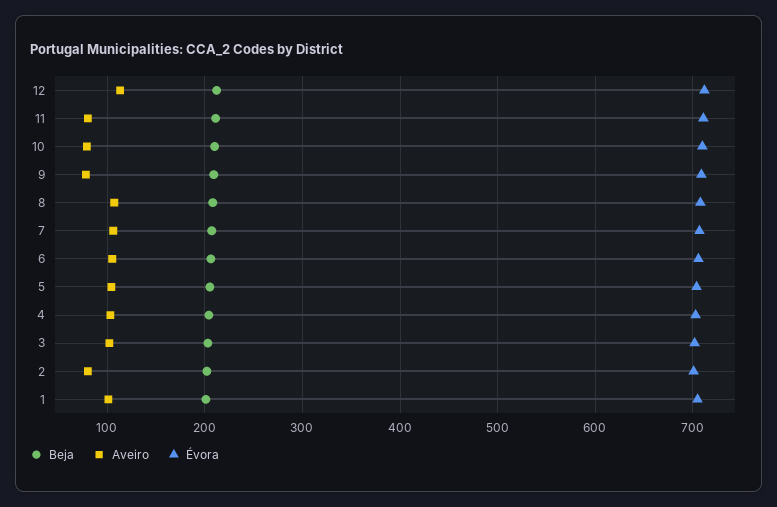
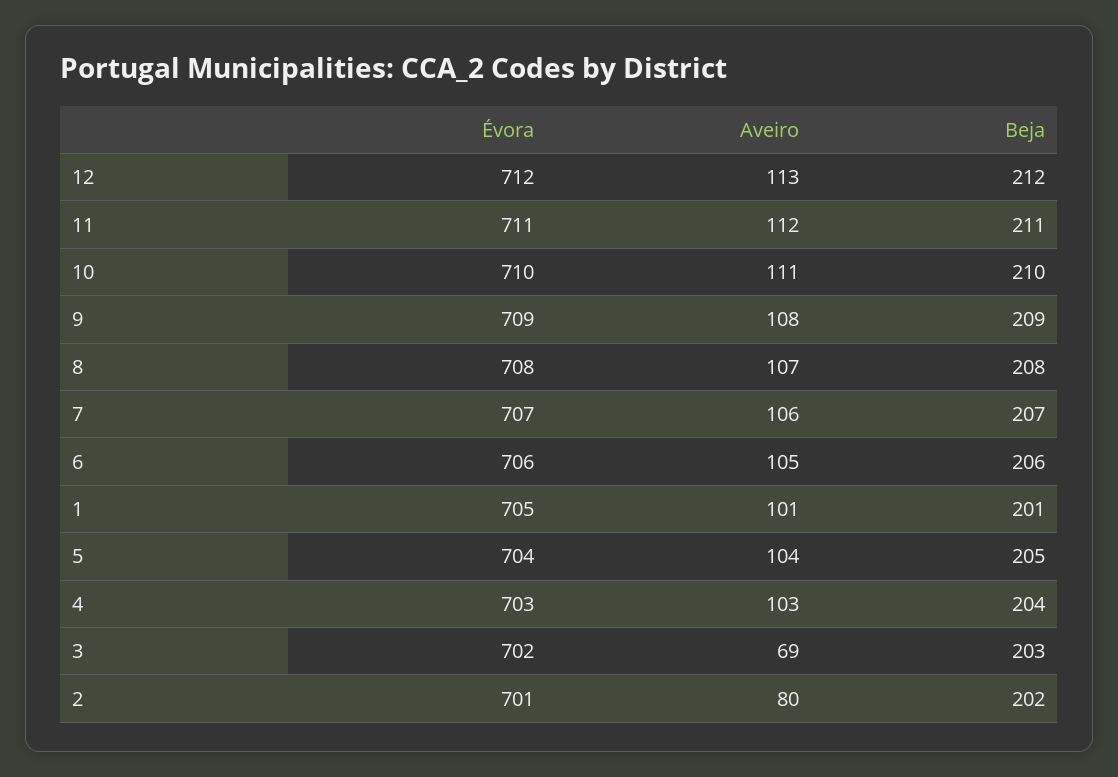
  {
    "Beja": {
      "12": 212,
      "11": 211,
      "10": 210,
      "9": 209,
      "8": 208,
      "7": 207,
      "6": 206,
      "5": 205,
      "4": 204,
      "3": 203,
      "2": 202,
      "1": 201
    },
    "Aveiro": {
      "12": 113,
-     "11": 80,
+     "11": 112,
-     "10": 80,
+     "10": 111,
-     "9": 80,
+     "9": 108,
      "8": 107,
      "7": 106,
      "6": 105,
      "5": 104,
      "4": 103,
-     "3": 100,
+     "3": 69,
      "2": 80,
      "1": 101
    },
    "Évora": {
      "12": 712,
      "11": 711,
      "10": 710,
      "9": 709,
      "8": 708,
      "7": 707,
      "6": 706,
      "5": 704,
      "4": 703,
      "3": 702,
      "2": 701,
      "1": 705
    }
  }

